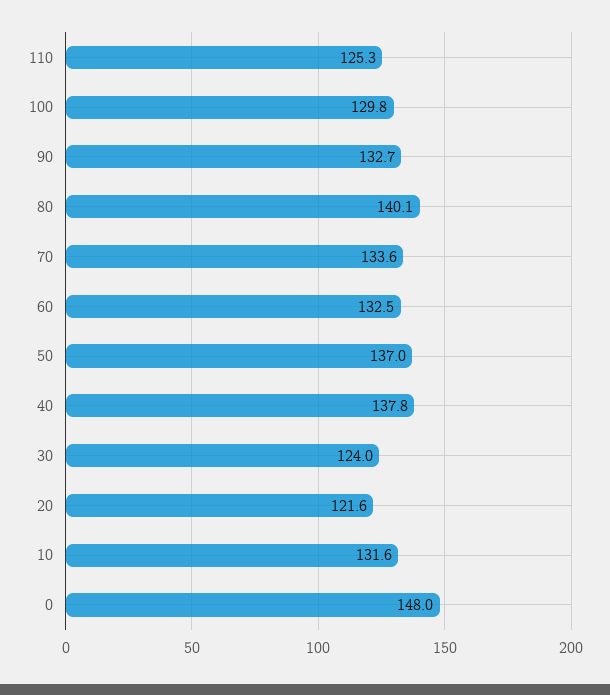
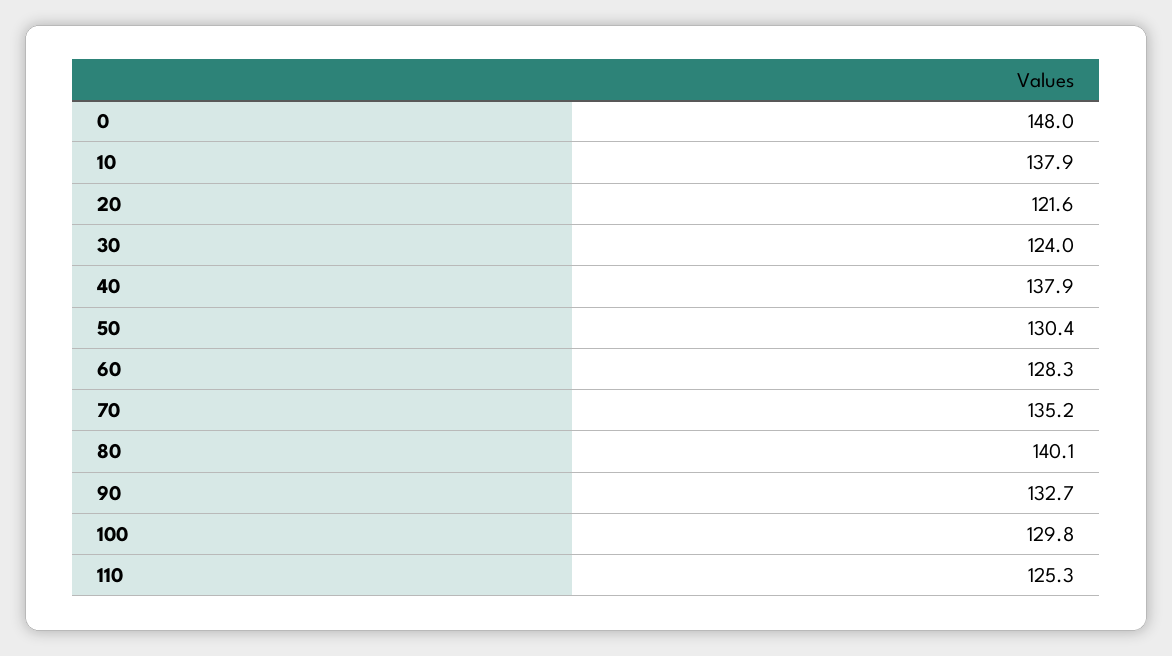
  {
    "110": 125.3,
    "100": 129.8,
    "90": 132.7,
    "80": 140.1,
-   "70": 133.6,
+   "70": 135.2,
-   "60": 132.5,
+   "60": 128.3,
-   "50": 137,
+   "50": 130.4,
-   "40": 137.8,
+   "40": 137.9,
    "30": 124,
    "20": 121.6,
-   "10": 131.6,
+   "10": 137.9,
    "0": 148
  }

